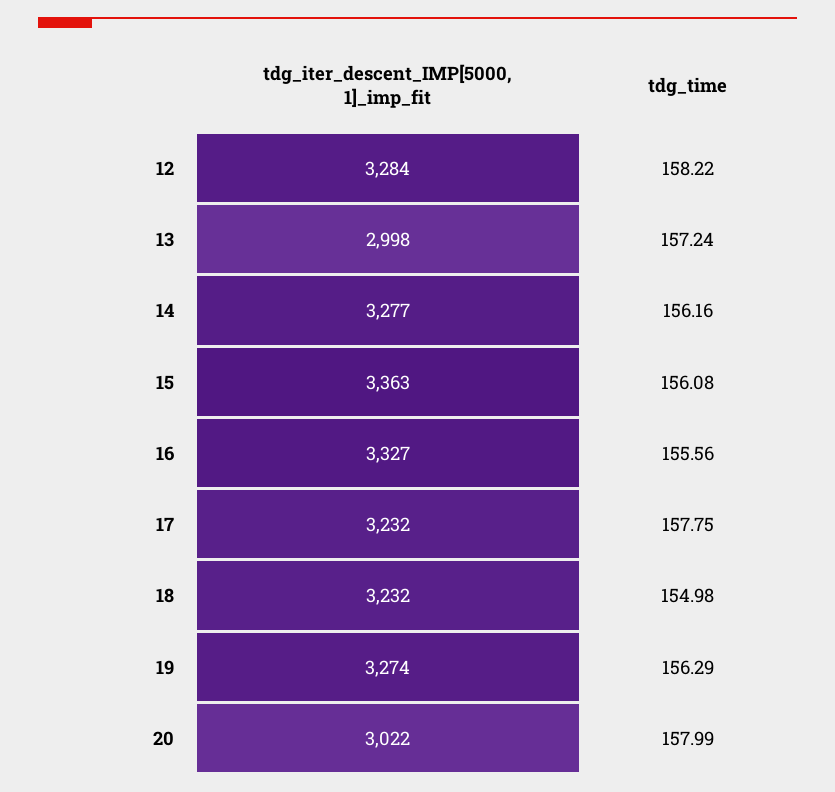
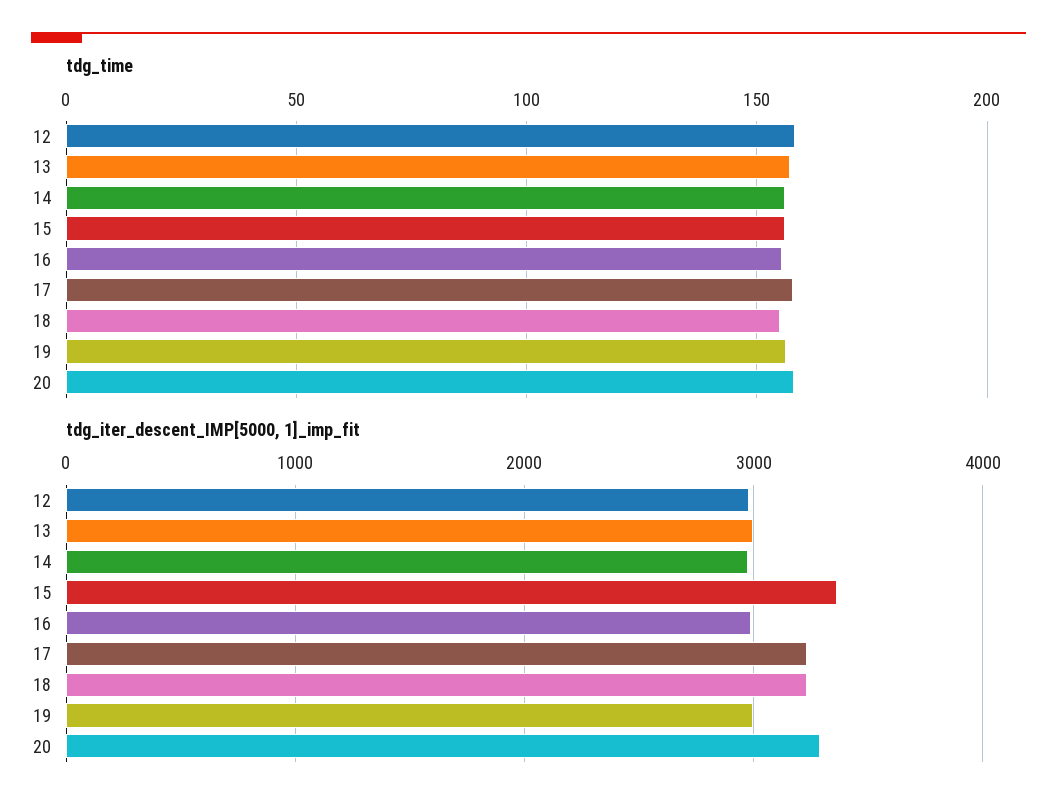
  {
    "tdg_iter_descent_IMP[5000, 1]_imp_fit": {
-     "12": 3284,
+     "12": 3000,
      "13": 2998,
-     "14": 3277,
+     "14": 3000,
      "15": 3363,
-     "16": 3327,
+     "16": 3000,
      "17": 3232,
      "18": 3232,
-     "19": 3274,
+     "19": 3000,
-     "20": 3022
+     "20": 3300
    },
    "tdg_time": {
      "12": 158.22,
      "13": 157.24,
      "14": 156.16,
      "15": 156.08,
      "16": 155.56,
      "17": 157.75,
      "18": 154.98,
      "19": 156.29,
      "20": 157.99
    }
  }

